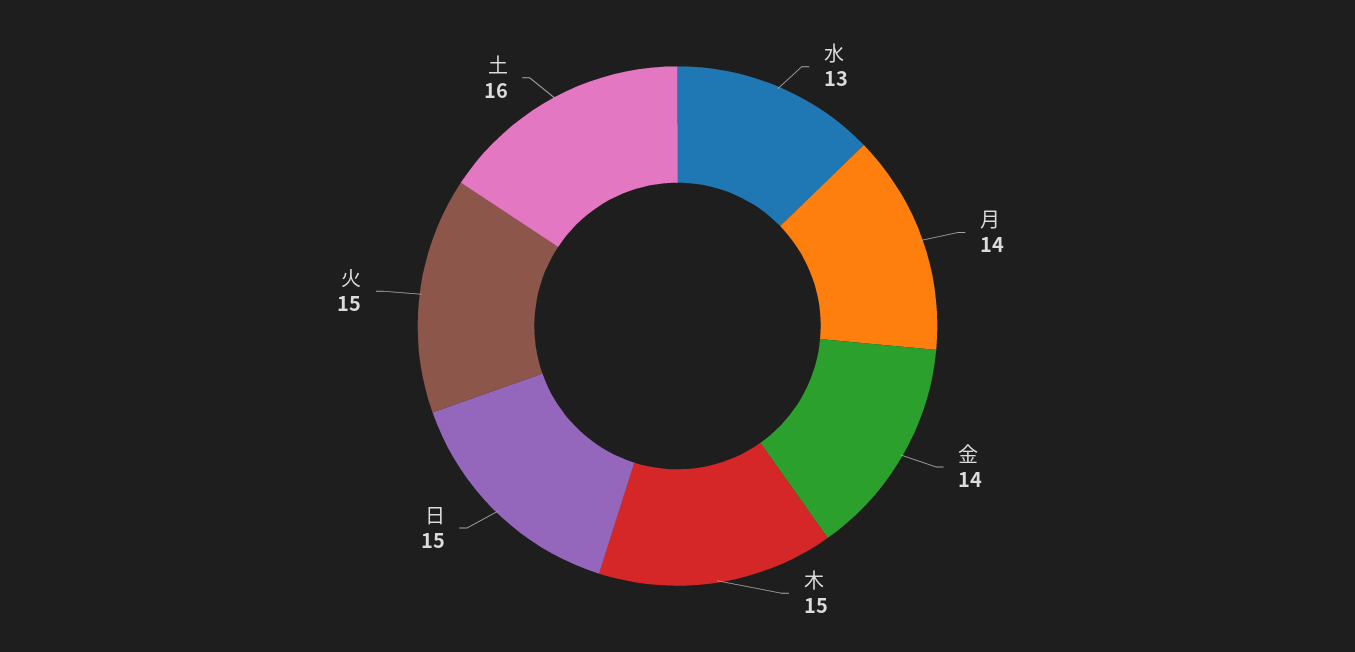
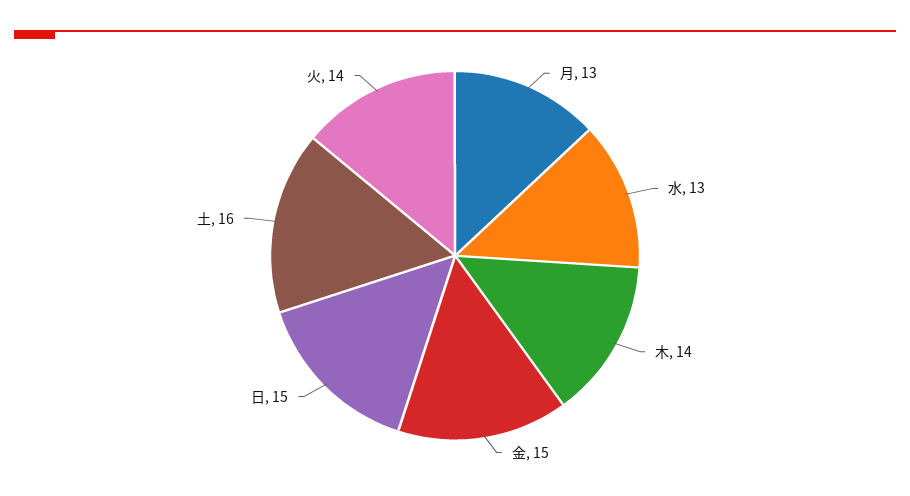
  {
    "水": 13,
-   "月": 14,
+   "月": 13,
-   "金": 14,
+   "金": 15,
-   "木": 15,
+   "木": 14,
    "日": 15,
-   "火": 15,
+   "火": 14,
    "土": 16
  }

